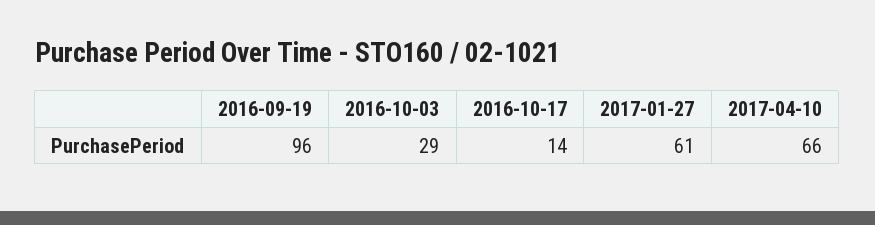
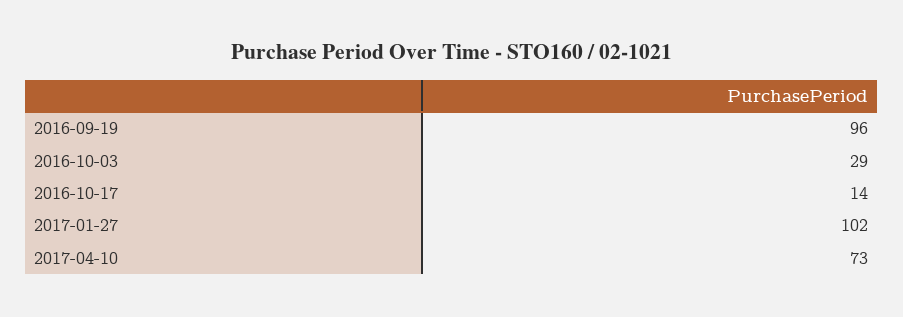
  {
    "2016-09-19": 96,
    "2016-10-03": 29,
    "2016-10-17": 14,
-   "2017-01-27": 61,
+   "2017-01-27": 102,
-   "2017-04-10": 66
+   "2017-04-10": 73
  }

